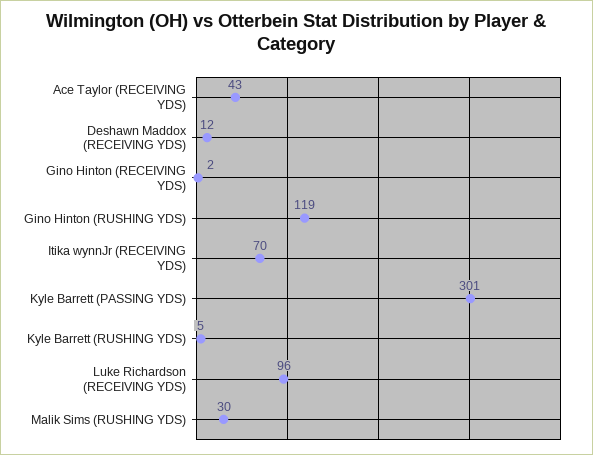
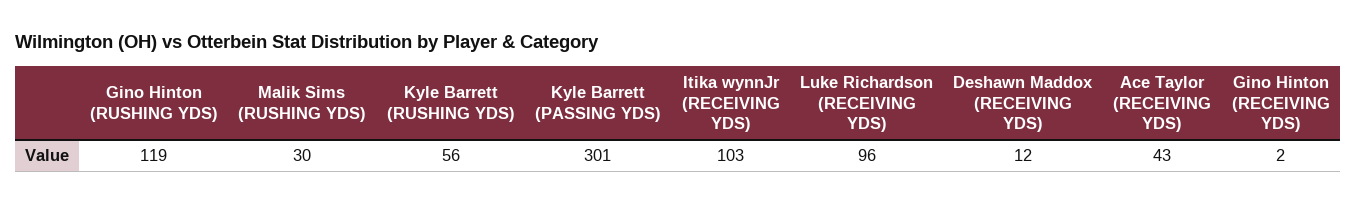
  {
    "Ace Taylor (RECEIVING YDS)": 43,
    "Deshawn Maddox (RECEIVING YDS)": 12,
    "Gino Hinton (RECEIVING YDS)": 2,
    "Gino Hinton (RUSHING YDS)": 119,
-   "Itika wynnJr (RECEIVING YDS)": 70,
+   "Itika wynnJr (RECEIVING YDS)": 103,
    "Kyle Barrett (PASSING YDS)": 301,
-   "Kyle Barrett (RUSHING YDS)": 5,
+   "Kyle Barrett (RUSHING YDS)": 56,
    "Luke Richardson (RECEIVING YDS)": 96,
    "Malik Sims (RUSHING YDS)": 30
  }

